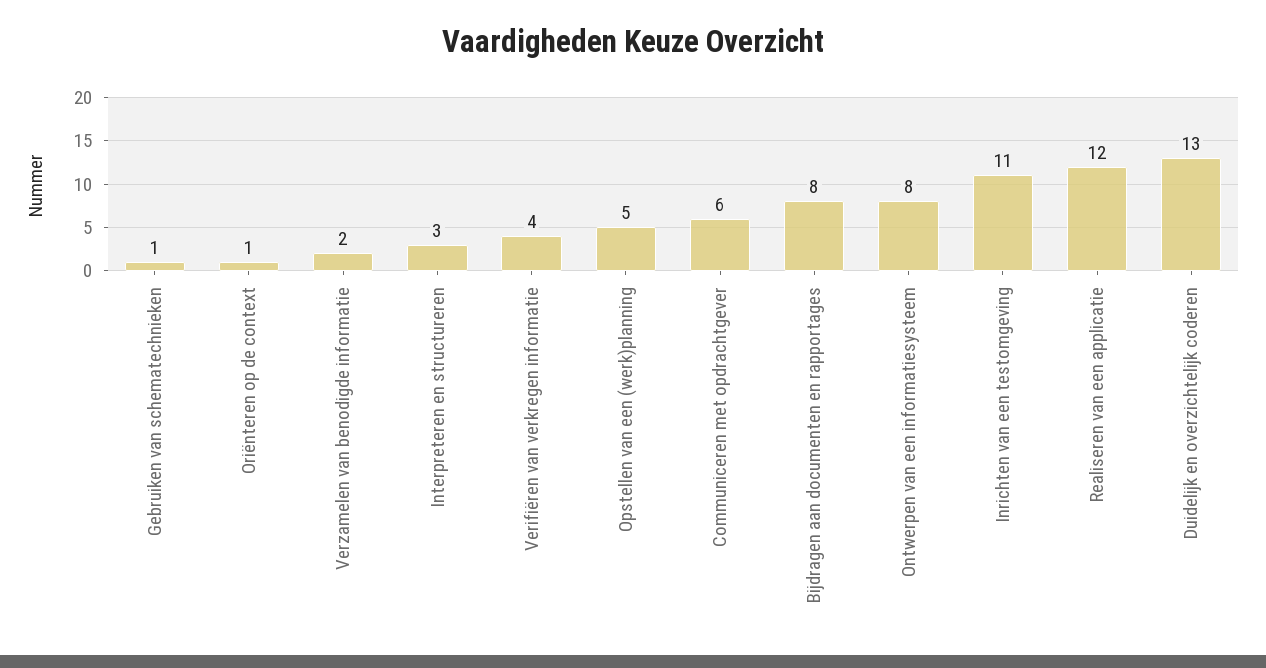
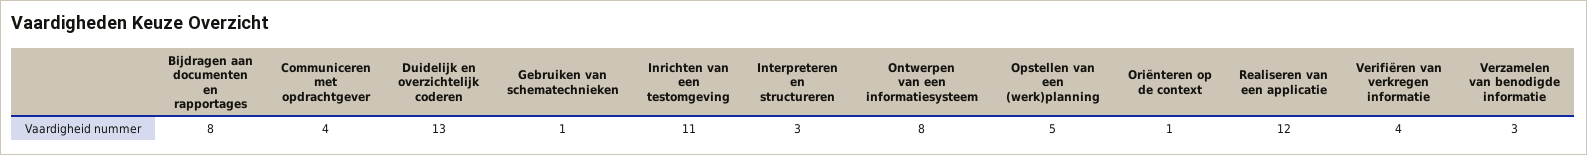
  {
    "Gebruiken van schematechnieken": 1,
    "Oriënteren op de context": 1,
-   "Verzamelen van benodigde informatie": 2,
+   "Verzamelen van benodigde informatie": 3,
    "Interpreteren en structureren": 3,
    "Verifiëren van verkregen informatie": 4,
    "Opstellen van een (werk)planning": 5,
-   "Communiceren met opdrachtgever": 6,
+   "Communiceren met opdrachtgever": 4,
    "Bijdragen aan documenten en rapportages": 8,
    "Ontwerpen van een informatiesysteem": 8,
    "Inrichten van een testomgeving": 11,
    "Realiseren van een applicatie": 12,
    "Duidelijk en overzichtelijk coderen": 13
  }

